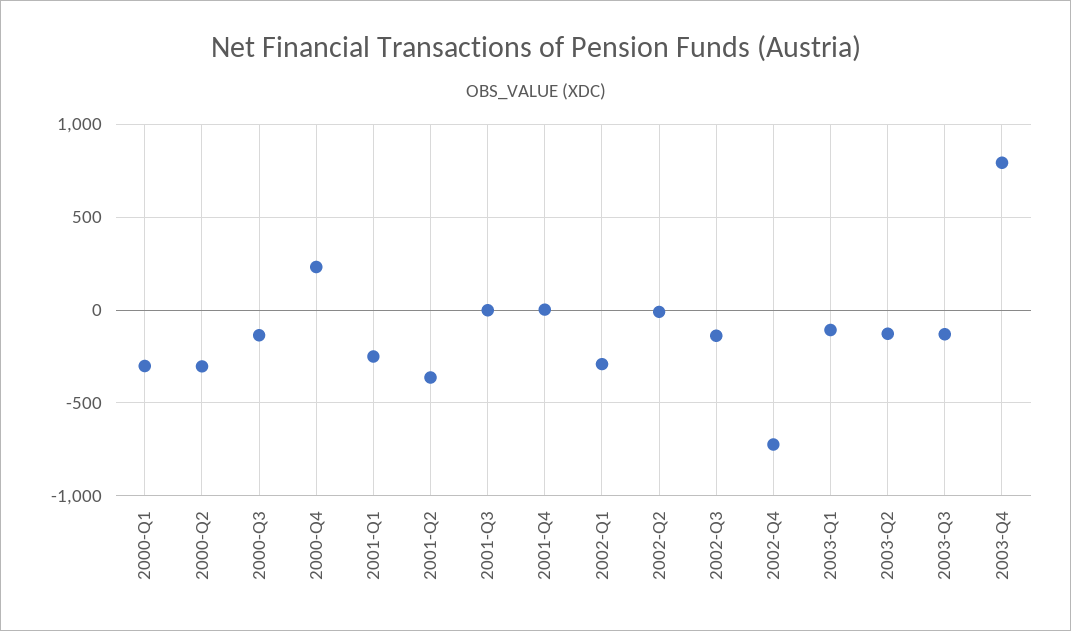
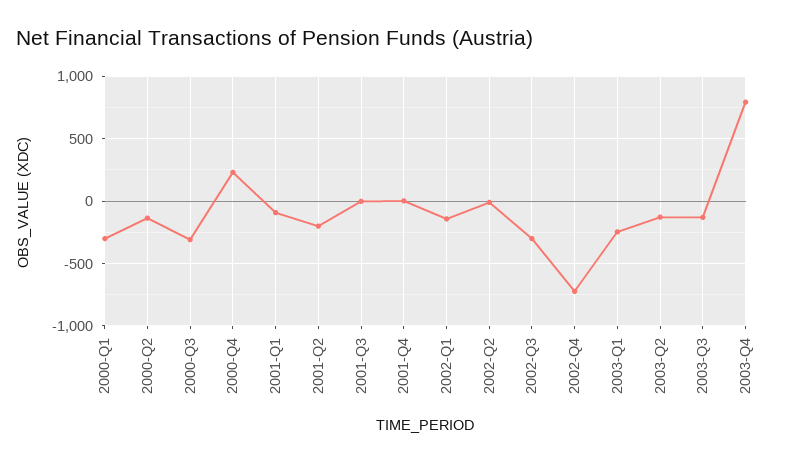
  {
    "2000-Q1": -300,
-   "2000-Q2": -300,
+   "2000-Q2": -150,
-   "2000-Q3": -150,
+   "2000-Q3": -300,
    "2000-Q4": 250,
-   "2001-Q1": -250,
+   "2001-Q1": -100,
-   "2001-Q2": -350,
+   "2001-Q2": -200,
    "2001-Q3": 0,
    "2001-Q4": 0,
-   "2002-Q1": -300,
+   "2002-Q1": -150,
    "2002-Q2": 0,
-   "2002-Q3": -150,
+   "2002-Q3": -300,
    "2002-Q4": -700,
-   "2003-Q1": -100,
+   "2003-Q1": -250,
    "2003-Q2": -150,
    "2003-Q3": -150,
    "2003-Q4": 800
  }

